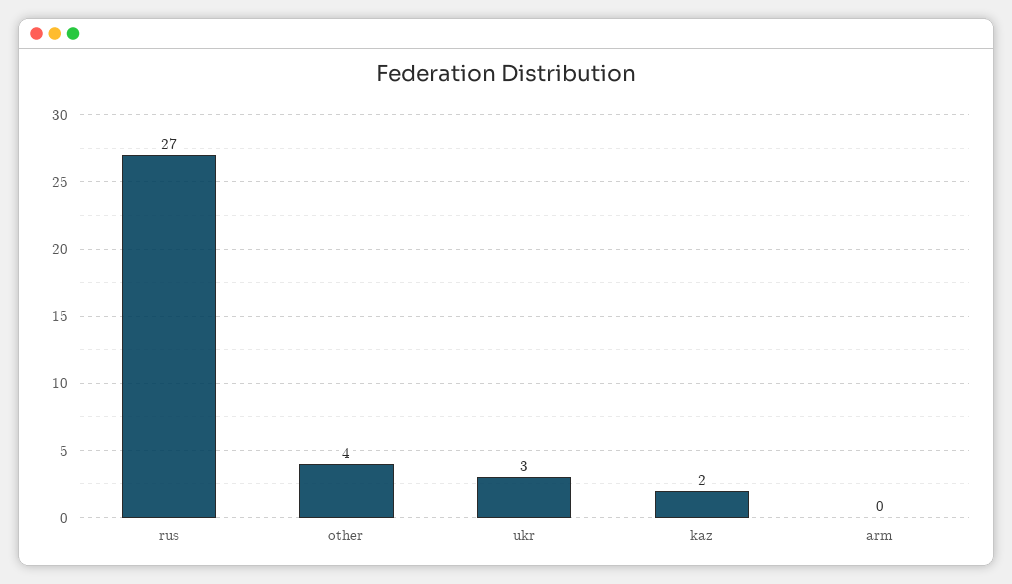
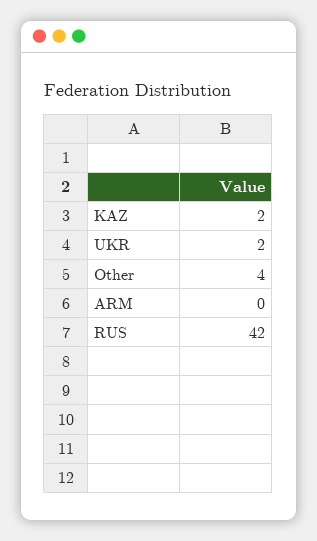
  {
-   "rus": 27,
+   "rus": 42,
    "other": 4,
-   "ukr": 3,
+   "ukr": 2,
    "kaz": 2,
    "arm": 0
  }

